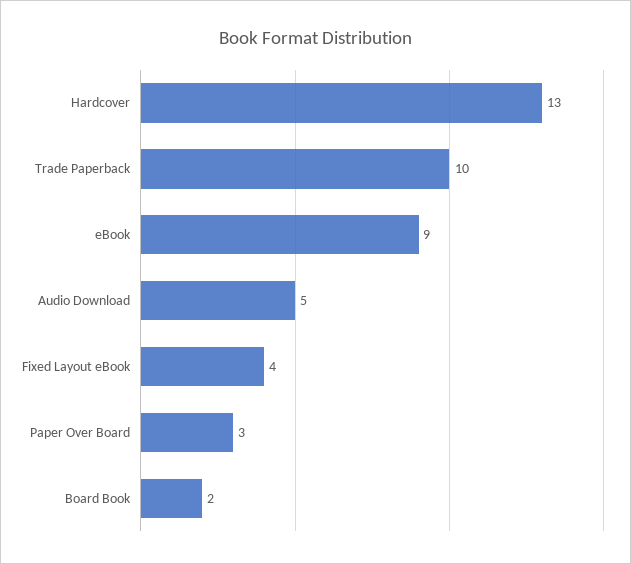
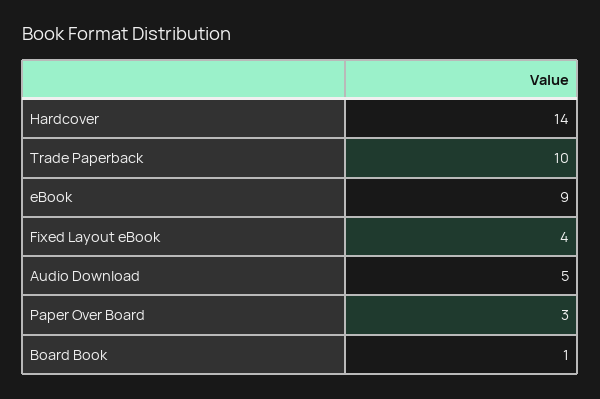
  {
-   "Hardcover": 13,
+   "Hardcover": 14,
    "Trade Paperback": 10,
    "eBook": 9,
    "Audio Download": 5,
    "Fixed Layout eBook": 4,
    "Paper Over Board": 3,
-   "Board Book": 2
+   "Board Book": 1
  }

